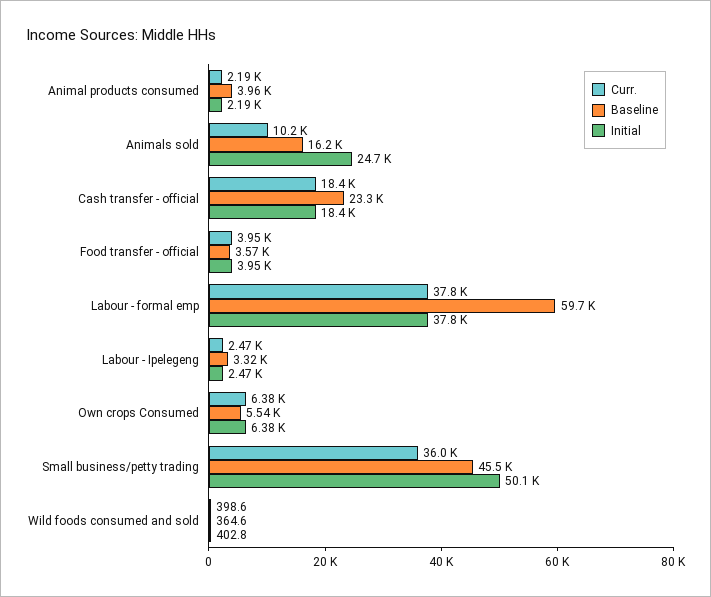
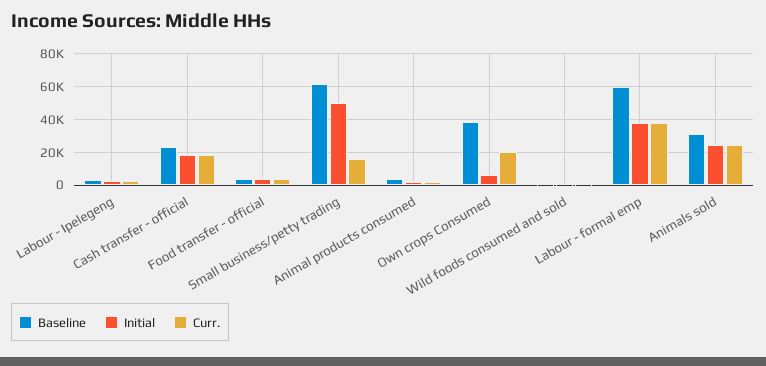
  {
    "Curr.": {
      "Animal products consumed": 2190,
-     "Animals sold": 10200,
+     "Animals sold": 25000,
      "Cash transfer - official": 18400,
      "Food transfer - official": 3950,
      "Labour - formal emp": 37800,
      "Labour - Ipelegeng": 2470,
-     "Own crops Consumed": 6380,
+     "Own crops Consumed": 20000,
-     "Small business/petty trading": 36000,
+     "Small business/petty trading": 15000,
      "Wild foods consumed and sold": 398.6
    },
    "Baseline": {
      "Animal products consumed": 3960,
-     "Animals sold": 16200,
+     "Animals sold": 30000,
      "Cash transfer - official": 23300,
      "Food transfer - official": 3570,
      "Labour - formal emp": 59700,
      "Labour - Ipelegeng": 3320,
-     "Own crops Consumed": 5540,
+     "Own crops Consumed": 40000,
-     "Small business/petty trading": 45500,
+     "Small business/petty trading": 60000,
      "Wild foods consumed and sold": 364.6
    },
    "Initial": {
      "Animal products consumed": 2190,
      "Animals sold": 24700,
      "Cash transfer - official": 18400,
      "Food transfer - official": 3950,
      "Labour - formal emp": 37800,
      "Labour - Ipelegeng": 2470,
      "Own crops Consumed": 6380,
      "Small business/petty trading": 50100,
      "Wild foods consumed and sold": 402.8
    }
  }

